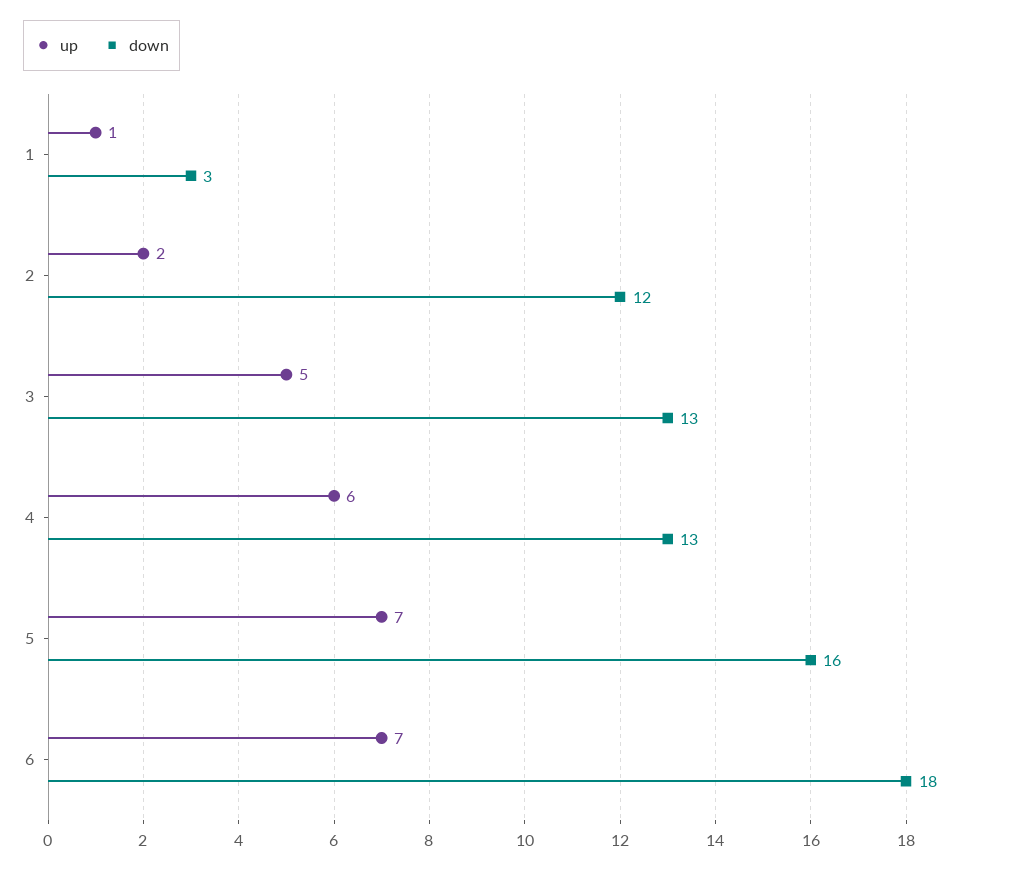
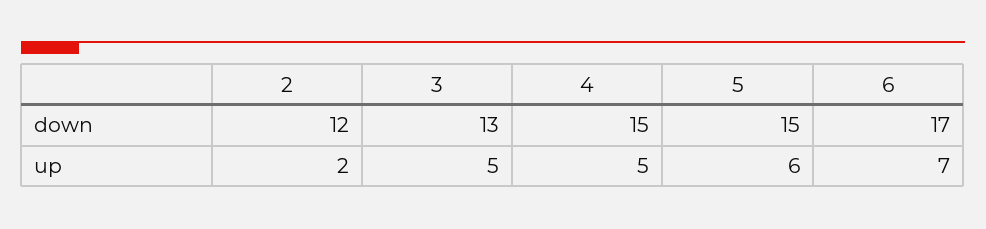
  {
    "up": {
-     "1": 1,
      "2": 2,
      "3": 5,
-     "4": 6,
+     "4": 5,
-     "5": 7,
+     "5": 6,
      "6": 7
    },
    "down": {
-     "1": 3,
      "2": 12,
      "3": 13,
-     "4": 13,
+     "4": 15,
-     "5": 16,
+     "5": 15,
-     "6": 18
+     "6": 17
    }
  }

